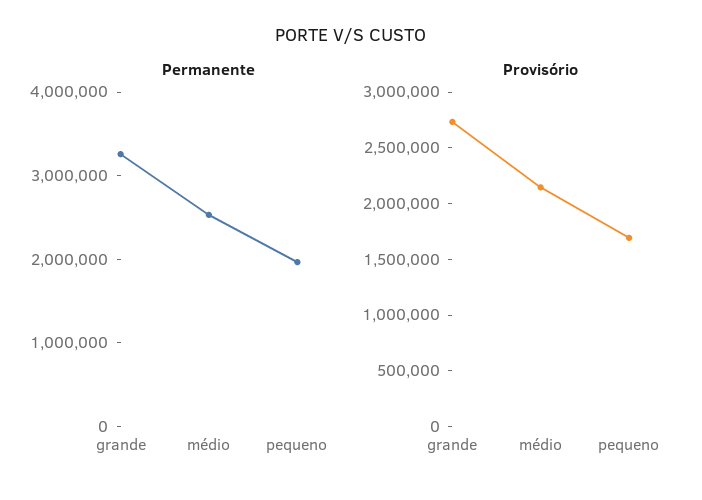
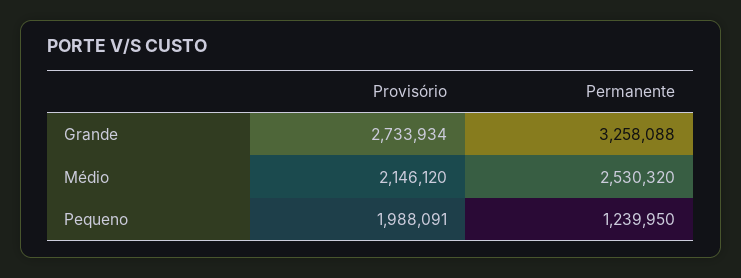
  {
    "Permanente": {
      "grande": 3258088,
      "médio": 2530320,
-     "pequeno": 2000000
+     "pequeno": 1239950
    },
    "Provisório": {
      "grande": 2733934,
      "médio": 2146120,
-     "pequeno": 1700000
+     "pequeno": 1988091
    }
  }

